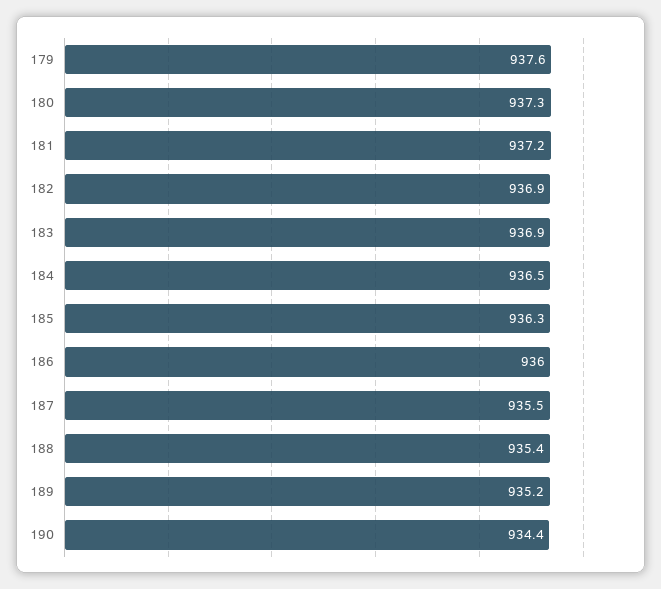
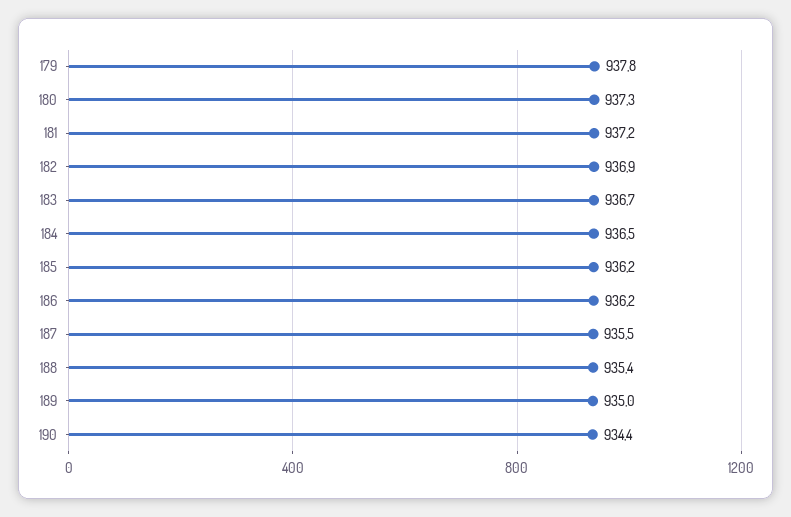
  {
-   "179": 937.6,
+   "179": 937.8,
    "180": 937.3,
    "181": 937.2,
    "182": 936.9,
-   "183": 936.9,
+   "183": 936.7,
    "184": 936.5,
-   "185": 936.3,
+   "185": 936.2,
-   "186": 936,
+   "186": 936.2,
    "187": 935.5,
    "188": 935.4,
-   "189": 935.2,
+   "189": 935,
    "190": 934.4
  }

